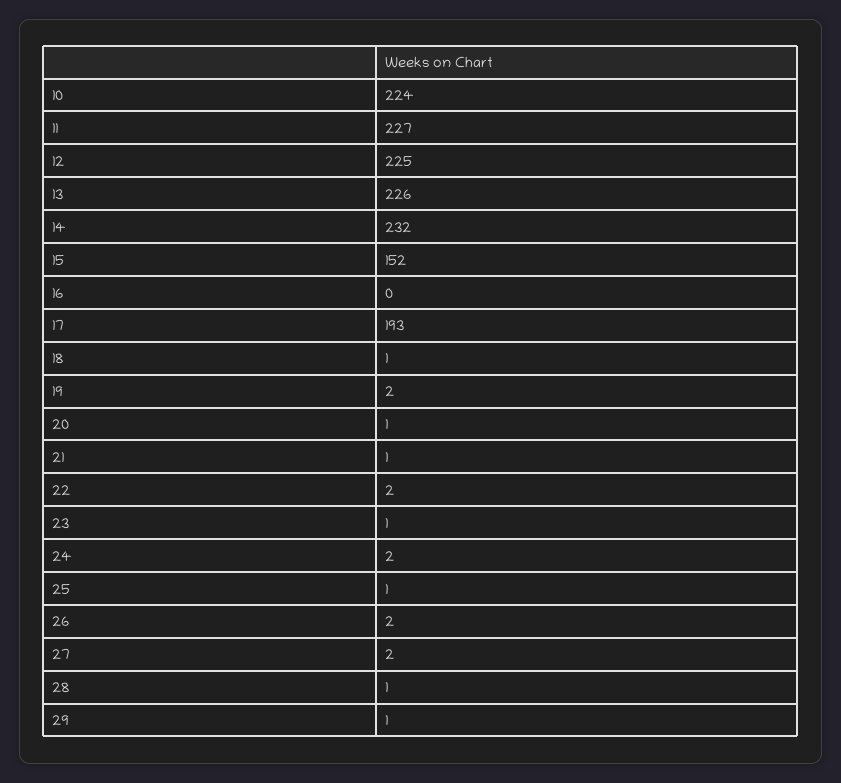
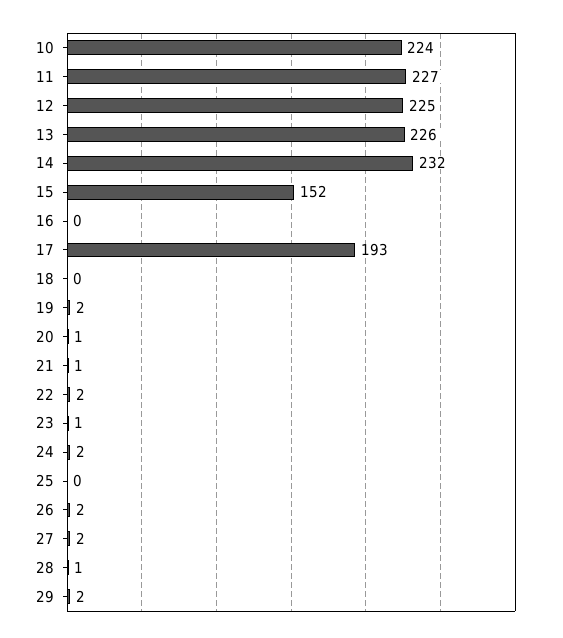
  {
    "10": 224,
    "11": 227,
    "12": 225,
    "13": 226,
    "14": 232,
    "15": 152,
    "16": 0,
    "17": 193,
-   "18": 1,
+   "18": 0,
    "19": 2,
    "20": 1,
    "21": 1,
    "22": 2,
    "23": 1,
    "24": 2,
-   "25": 1,
+   "25": 0,
    "26": 2,
    "27": 2,
    "28": 1,
-   "29": 1
+   "29": 2
  }

